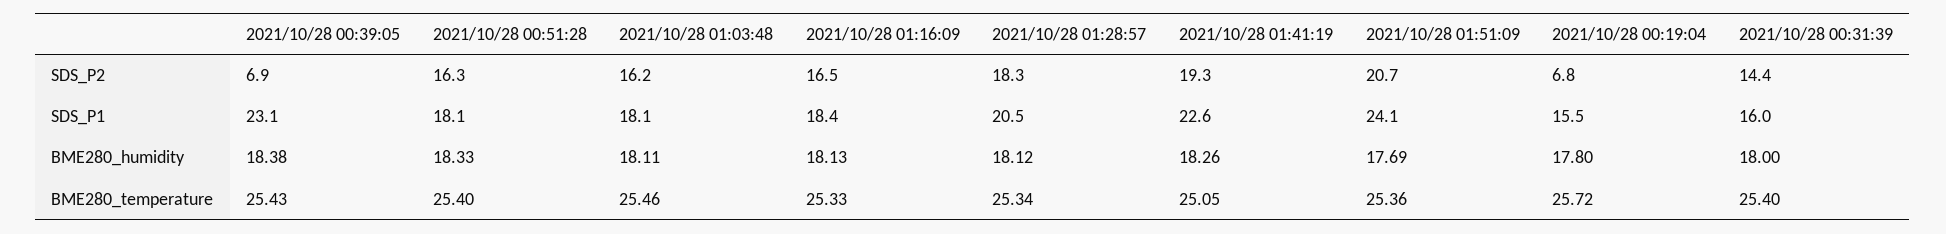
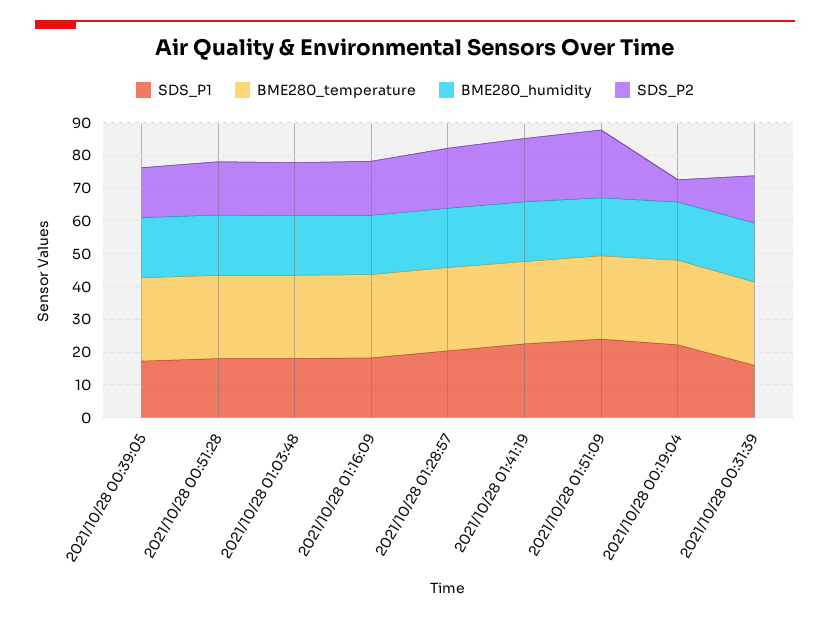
  {
    "SDS_P2": {
-     "2021/10/28 00:39:05": 6.9,
+     "2021/10/28 00:39:05": 15,
      "2021/10/28 00:51:28": 16.3,
      "2021/10/28 01:03:48": 16.2,
      "2021/10/28 01:16:09": 16.5,
      "2021/10/28 01:28:57": 18.3,
      "2021/10/28 01:41:19": 19.3,
      "2021/10/28 01:51:09": 20.7,
      "2021/10/28 00:19:04": 6.8,
      "2021/10/28 00:31:39": 14.4
    },
    "SDS_P1": {
-     "2021/10/28 00:39:05": 23.1,
+     "2021/10/28 00:39:05": 17.5,
      "2021/10/28 00:51:28": 18.1,
      "2021/10/28 01:03:48": 18.1,
      "2021/10/28 01:16:09": 18.4,
      "2021/10/28 01:28:57": 20.5,
      "2021/10/28 01:41:19": 22.6,
      "2021/10/28 01:51:09": 24.1,
-     "2021/10/28 00:19:04": 15.5,
+     "2021/10/28 00:19:04": 22.5,
      "2021/10/28 00:31:39": 16
    },
    "BME280_humidity": {
      "2021/10/28 00:39:05": 18.38,
      "2021/10/28 00:51:28": 18.33,
      "2021/10/28 01:03:48": 18.11,
      "2021/10/28 01:16:09": 18.13,
      "2021/10/28 01:28:57": 18.12,
      "2021/10/28 01:41:19": 18.26,
      "2021/10/28 01:51:09": 17.69,
      "2021/10/28 00:19:04": 17.8,
      "2021/10/28 00:31:39": 18
    },
    "BME280_temperature": {
      "2021/10/28 00:39:05": 25.43,
      "2021/10/28 00:51:28": 25.4,
      "2021/10/28 01:03:48": 25.46,
      "2021/10/28 01:16:09": 25.33,
      "2021/10/28 01:28:57": 25.34,
      "2021/10/28 01:41:19": 25.05,
      "2021/10/28 01:51:09": 25.36,
      "2021/10/28 00:19:04": 25.72,
      "2021/10/28 00:31:39": 25.4
    }
  }

